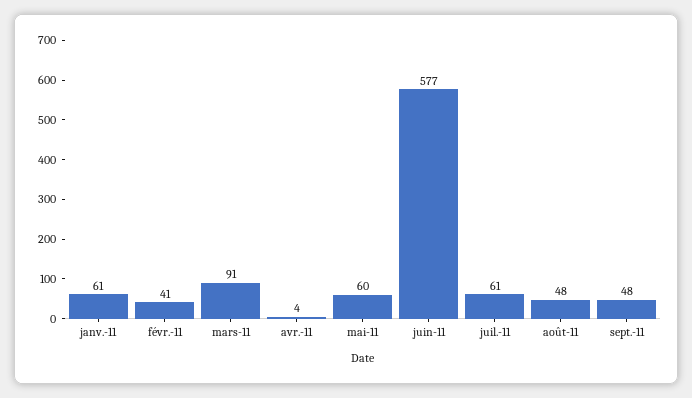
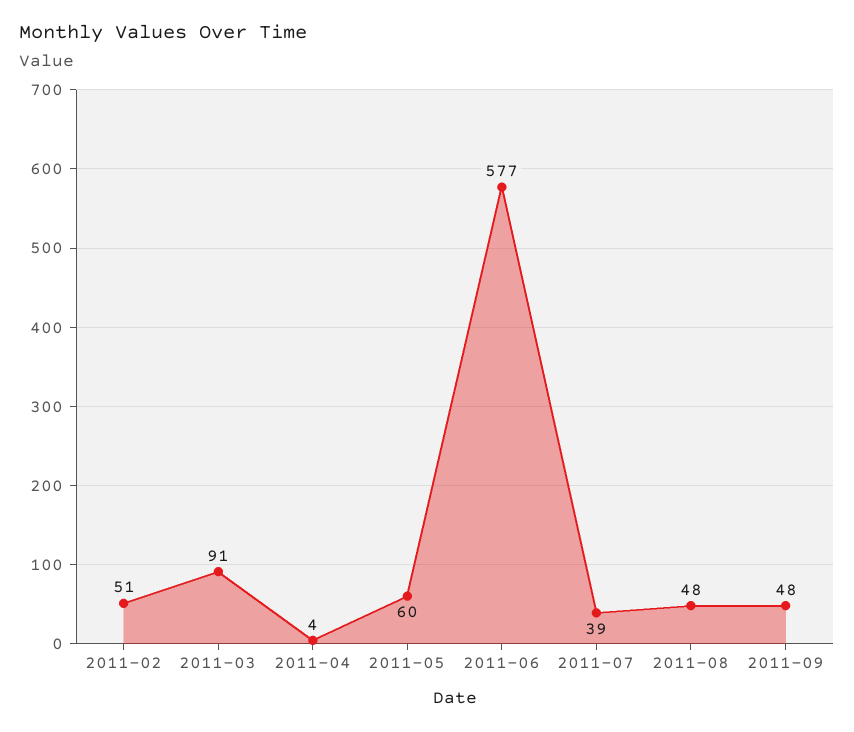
  {
-   "janv.-11": 61,
-   "févr.-11": 41,
+   "févr.-11": 51,
    "mars-11": 91,
    "avr.-11": 4,
    "mai-11": 60,
    "juin-11": 577,
-   "juil.-11": 61,
+   "juil.-11": 39,
    "août-11": 48,
    "sept.-11": 48
  }

